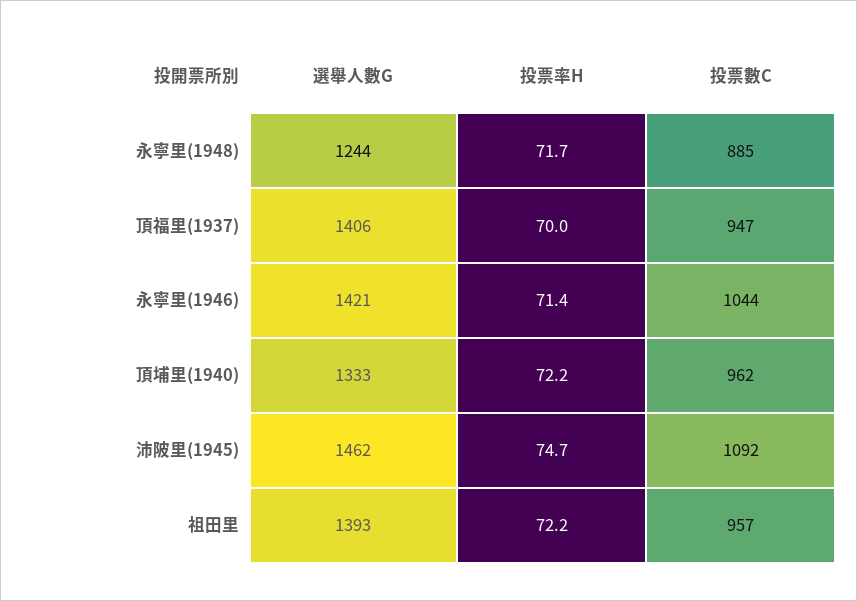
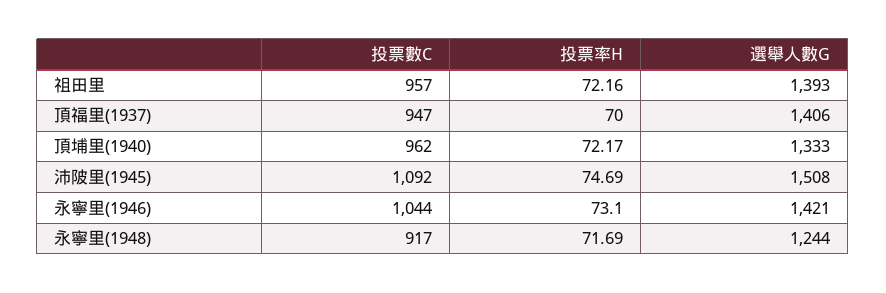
  {
    "選舉人數G": {
      "永寧里(1948)": 1244,
      "頂福里(1937)": 1406,
      "永寧里(1946)": 1421,
      "頂埔里(1940)": 1333,
-     "沛陂里(1945)": 1462,
+     "沛陂里(1945)": 1508,
      "祖田里": 1393
    },
    "投票率H": {
      "永寧里(1948)": 71.69,
      "頂福里(1937)": 70,
-     "永寧里(1946)": 71.4,
+     "永寧里(1946)": 73.1,
      "頂埔里(1940)": 72.17,
      "沛陂里(1945)": 74.69,
      "祖田里": 72.16
    },
    "投票數C": {
-     "永寧里(1948)": 885,
+     "永寧里(1948)": 917,
      "頂福里(1937)": 947,
      "永寧里(1946)": 1044,
      "頂埔里(1940)": 962,
      "沛陂里(1945)": 1092,
      "祖田里": 957
    }
  }

